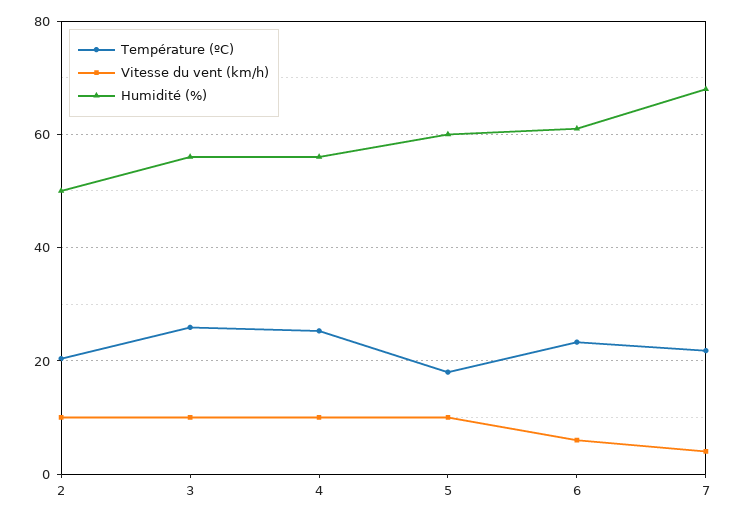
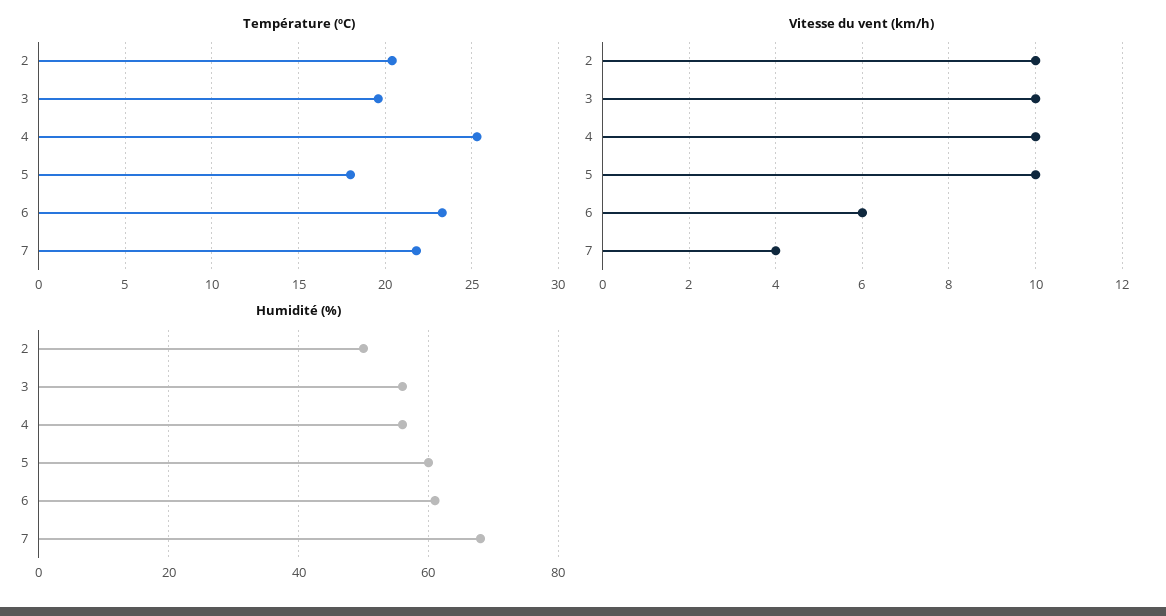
  {
    "Température (ºC)": {
      "2": 20.5,
-     "3": 26,
+     "3": 19.5,
      "4": 25.5,
      "5": 18,
      "6": 23.5,
      "7": 22
    },
    "Vitesse du vent (km/h)": {
      "2": 10,
      "3": 10,
      "4": 10,
      "5": 10,
      "6": 6,
      "7": 4
    },
    "Humidité (%)": {
      "2": 50,
      "3": 56,
      "4": 56,
      "5": 60,
      "6": 62,
      "7": 68
    }
  }

